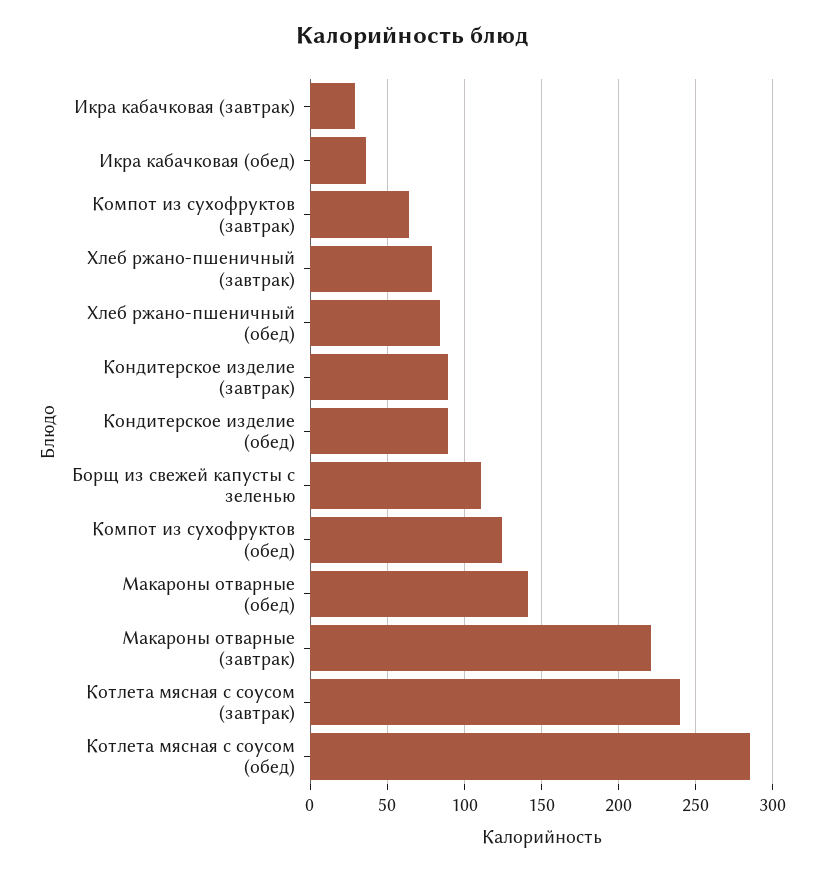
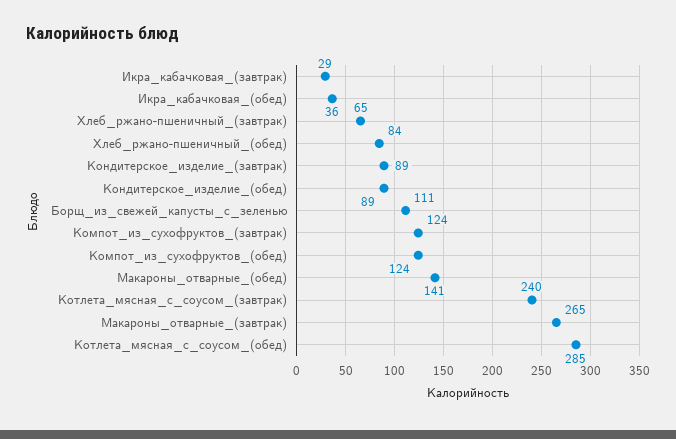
  {
    "Икра кабачковая (завтрак)": 29,
    "Икра кабачковая (обед)": 36,
-   "Компот из сухофруктов (завтрак)": 65,
+   "Компот из сухофруктов (завтрак)": 124,
-   "Хлеб ржано-пшеничный (завтрак)": 80,
+   "Хлеб ржано-пшеничный (завтрак)": 65,
    "Хлеб ржано-пшеничный (обед)": 84,
    "Кондитерское изделие (завтрак)": 89,
    "Кондитерское изделие (обед)": 89,
    "Борщ из свежей капусты с зеленью": 111,
    "Компот из сухофруктов (обед)": 124,
    "Макароны отварные (обед)": 141,
-   "Макароны отварные (завтрак)": 220,
+   "Макароны отварные (завтрак)": 265,
    "Котлета мясная с соусом (завтрак)": 240,
    "Котлета мясная с соусом (обед)": 285
  }

